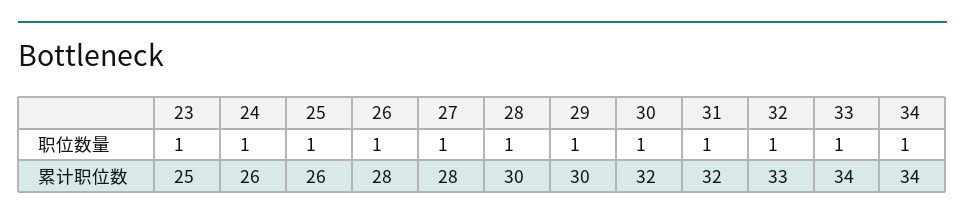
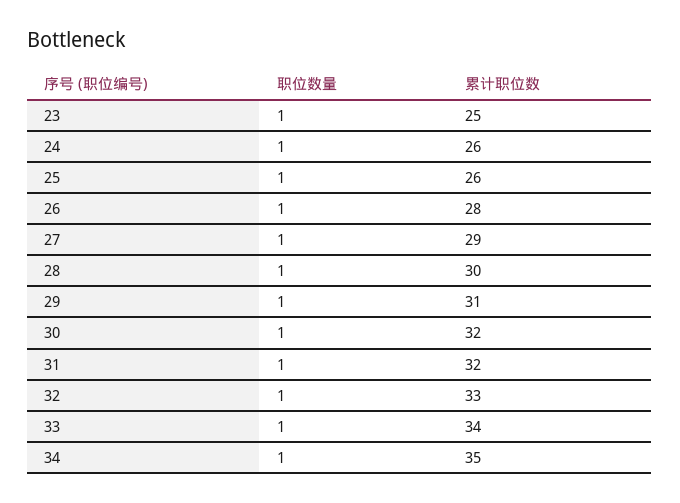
  {
    "23": {
      "职位数量": 1,
      "累计职位数": 25
    },
    "24": {
      "职位数量": 1,
      "累计职位数": 26
    },
    "25": {
      "职位数量": 1,
      "累计职位数": 26
    },
    "26": {
      "职位数量": 1,
      "累计职位数": 28
    },
    "27": {
      "职位数量": 1,
-     "累计职位数": 28
+     "累计职位数": 29
    },
    "28": {
      "职位数量": 1,
      "累计职位数": 30
    },
    "29": {
      "职位数量": 1,
-     "累计职位数": 30
+     "累计职位数": 31
    },
    "30": {
      "职位数量": 1,
      "累计职位数": 32
    },
    "31": {
      "职位数量": 1,
      "累计职位数": 32
    },
    "32": {
      "职位数量": 1,
      "累计职位数": 33
    },
    "33": {
      "职位数量": 1,
      "累计职位数": 34
    },
    "34": {
      "职位数量": 1,
-     "累计职位数": 34
+     "累计职位数": 35
    }
  }

